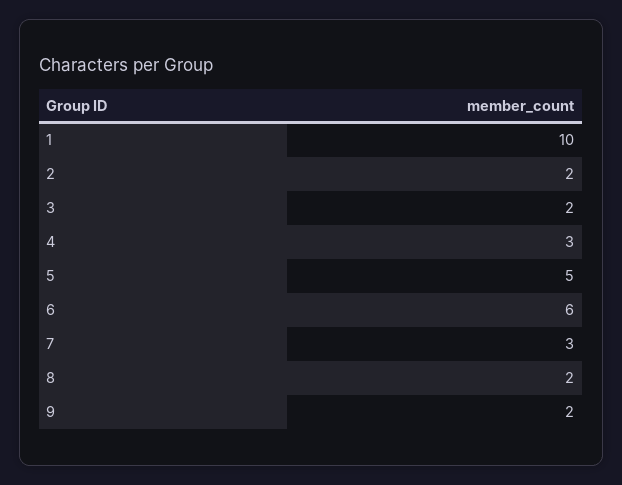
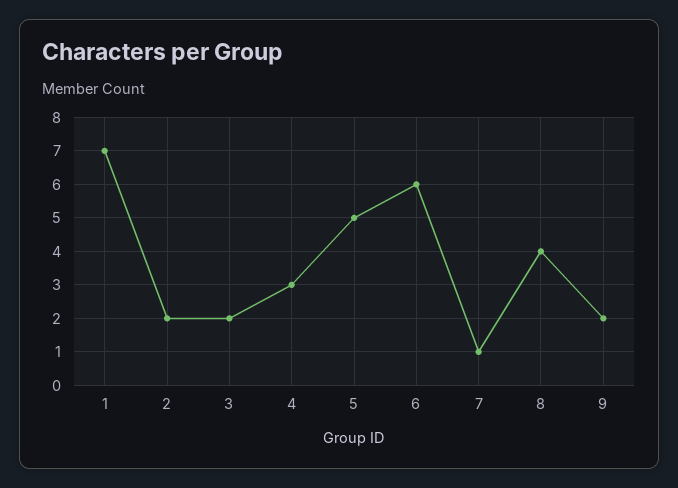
  {
-   "1": 10,
+   "1": 7,
    "2": 2,
    "3": 2,
    "4": 3,
    "5": 5,
    "6": 6,
-   "7": 3,
+   "7": 1,
-   "8": 2,
+   "8": 4,
    "9": 2
  }

